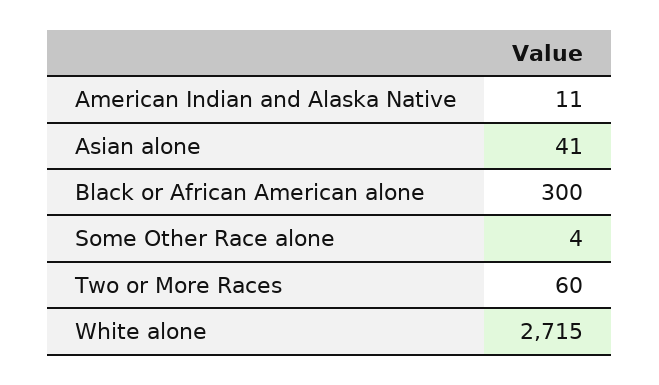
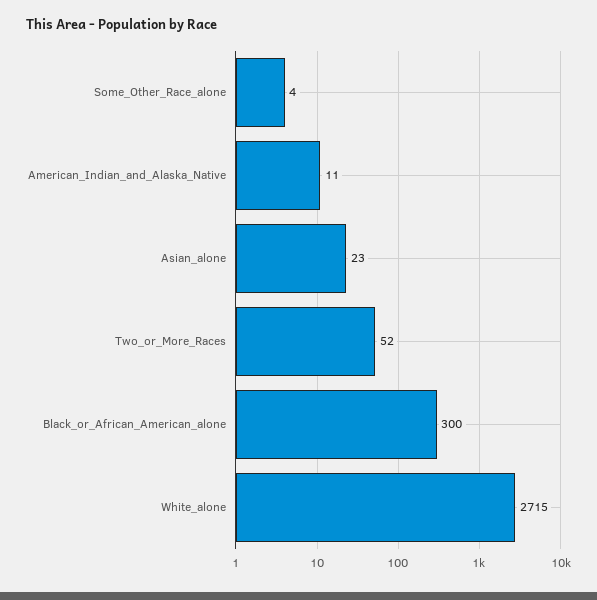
  {
    "American Indian and Alaska Native": 11,
-   "Asian alone": 41,
+   "Asian alone": 23,
    "Black or African American alone": 300,
    "Some Other Race alone": 4,
-   "Two or More Races": 60,
+   "Two or More Races": 52,
    "White alone": 2715
  }

